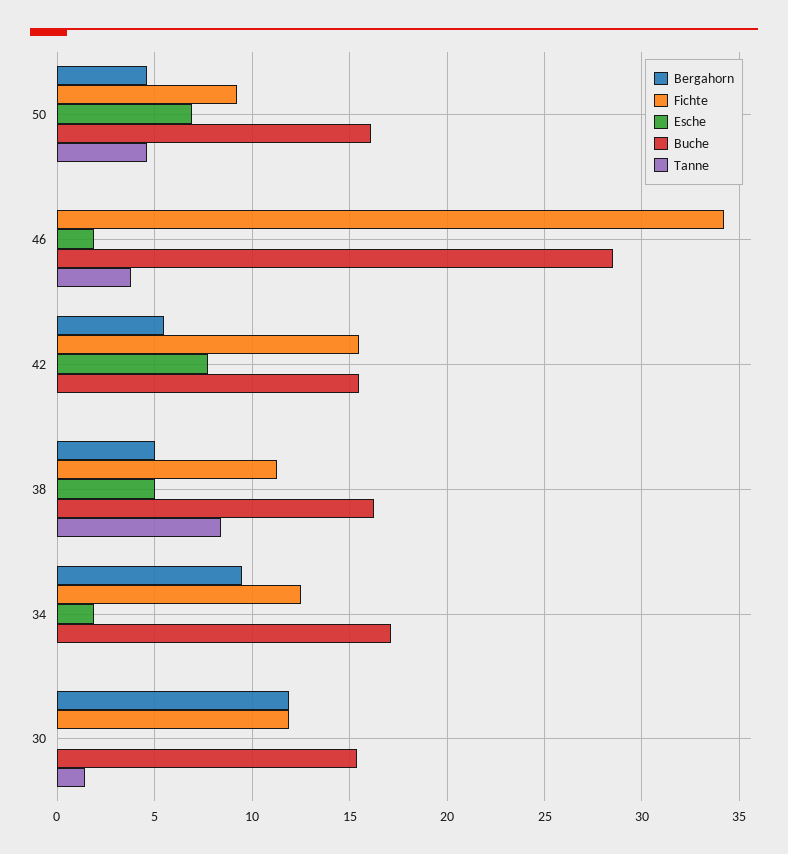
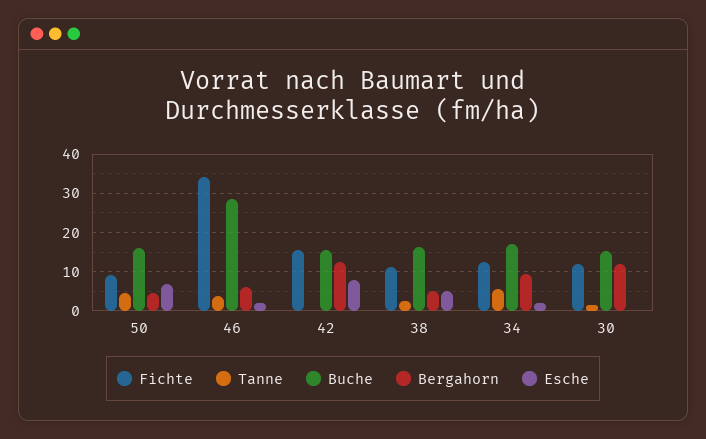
  {
    "Bergahorn": {
      "50": 4.5,
-     "46": 0,
+     "46": 6,
-     "42": 5.5,
+     "42": 12,
      "38": 5,
      "34": 9.5,
      "30": 12
    },
    "Fichte": {
      "50": 9,
      "46": 34,
      "42": 15.5,
      "38": 11.5,
      "34": 12.5,
      "30": 12
    },
    "Esche": {
      "50": 7,
      "46": 2,
      "42": 8,
      "38": 5,
      "34": 2,
      "30": 0
    },
    "Buche": {
      "50": 16,
      "46": 28.5,
      "42": 15.5,
      "38": 16.5,
      "34": 17,
      "30": 15.5
    },
    "Tanne": {
      "50": 4.5,
      "46": 4,
      "42": 0,
-     "38": 8.5,
+     "38": 2,
-     "34": 0,
+     "34": 6,
      "30": 1.5
    }
  }

